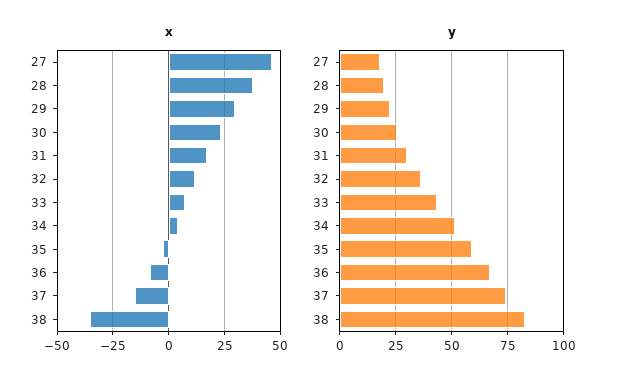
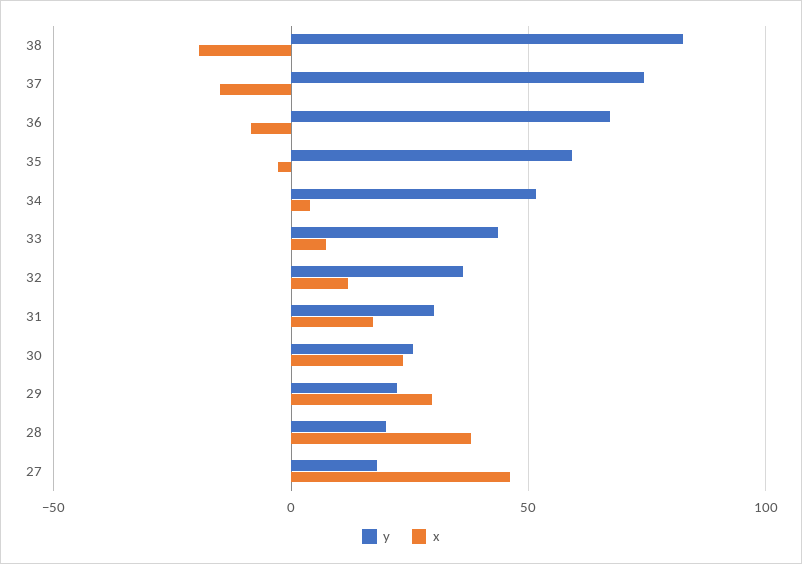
  {
    "x": {
      "27": 45,
      "28": 40,
      "29": 30,
      "30": 25,
      "31": 15,
      "32": 10,
      "33": 5,
      "34": 5,
      "35": -5,
      "36": -10,
      "37": -15,
-     "38": -35
+     "38": -20
    },
    "y": {
      "27": 20,
      "28": 20,
      "29": 20,
      "30": 25,
      "31": 30,
      "32": 35,
      "33": 45,
      "34": 50,
      "35": 60,
      "36": 65,
      "37": 75,
      "38": 85
    }
  }

